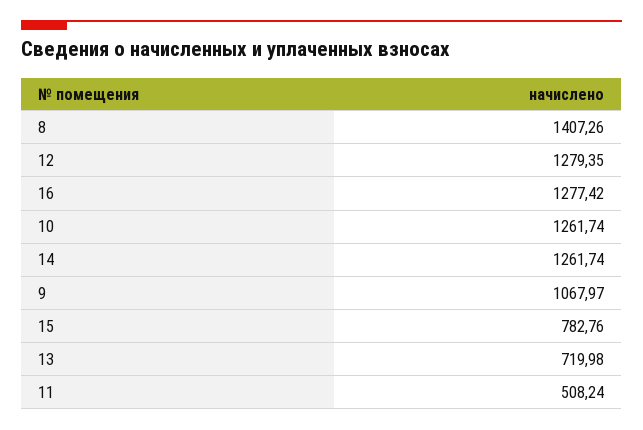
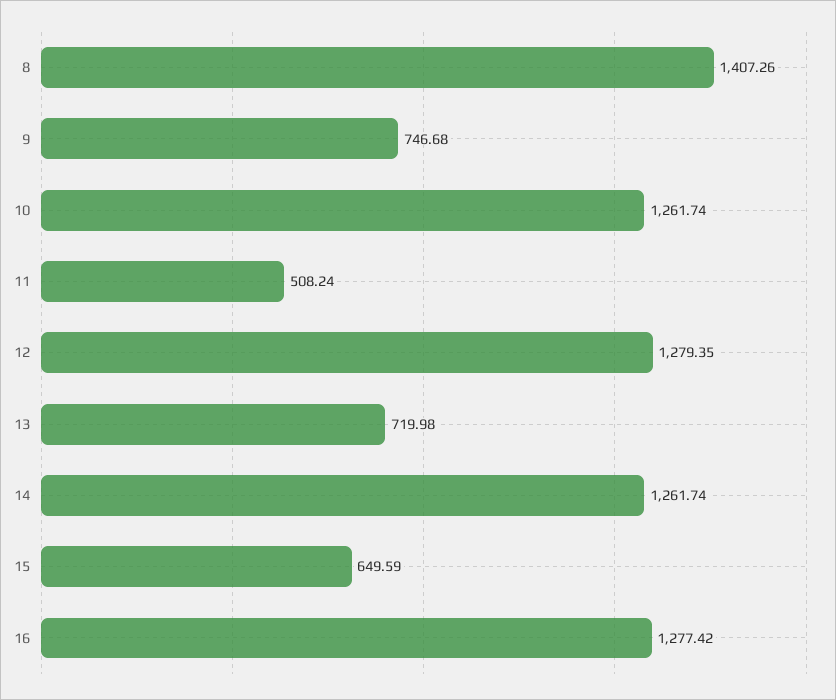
  {
    "8": 1407.26,
    "12": 1279.35,
    "16": 1277.42,
    "10": 1261.74,
    "14": 1261.74,
-   "9": 1067.97,
+   "9": 746.68,
-   "15": 782.76,
+   "15": 649.59,
    "13": 719.98,
    "11": 508.24
  }

